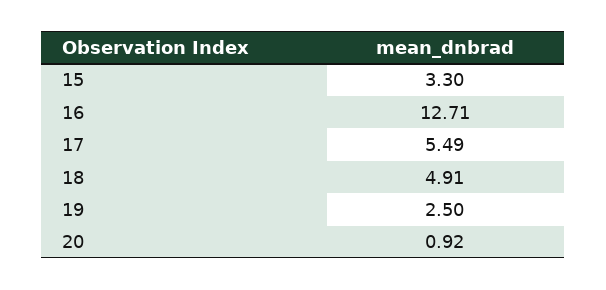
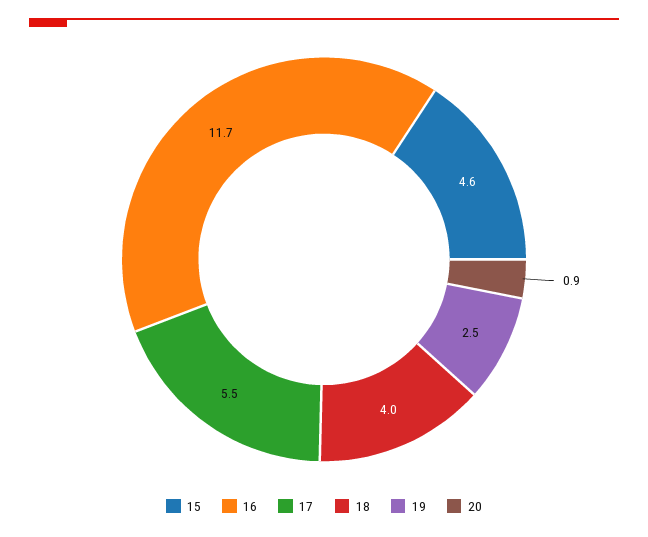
  {
-   "15": 3.3,
+   "15": 4.6,
-   "16": 12.71,
+   "16": 11.7,
    "17": 5.49,
-   "18": 4.91,
+   "18": 4,
    "19": 2.5,
    "20": 0.92
  }

